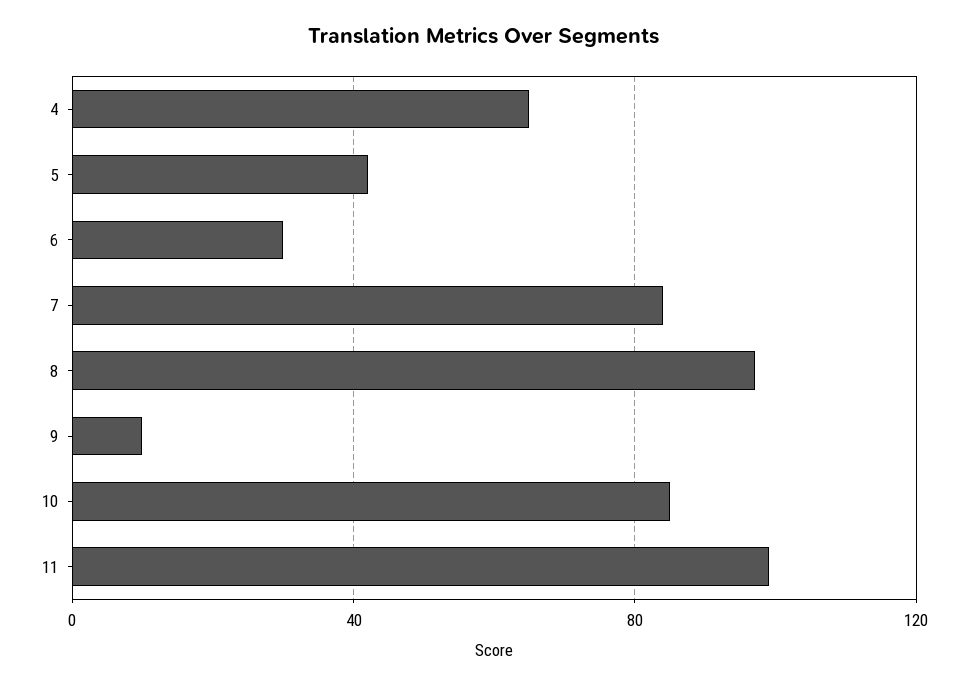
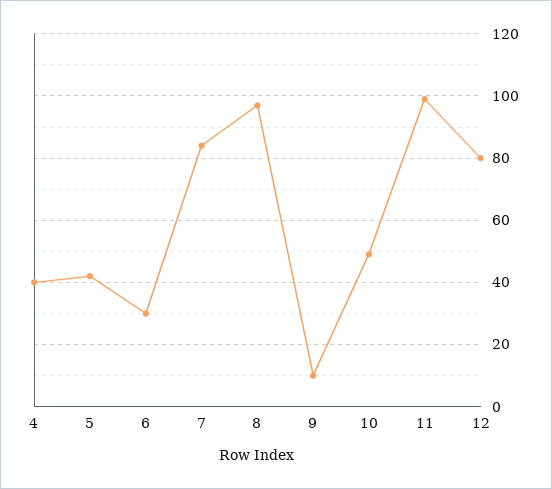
  {
-   "4": 65,
+   "4": 40,
    "5": 40,
    "6": 30,
    "7": 85,
    "8": 95,
    "9": 10,
-   "10": 85,
+   "10": 50,
-   "11": 100
+   "11": 100,
+   "12": 80
  }

